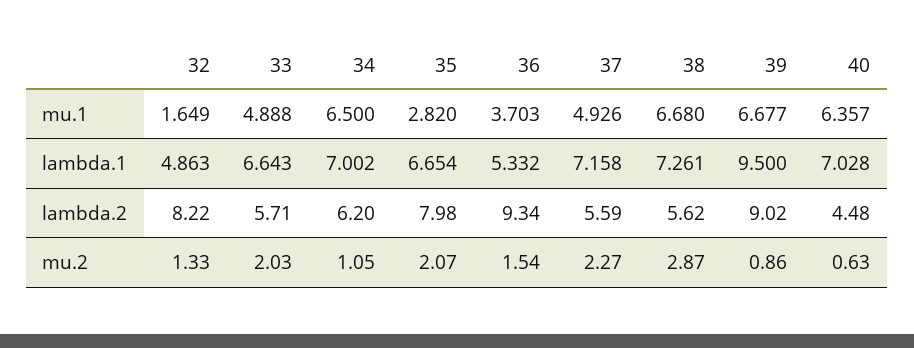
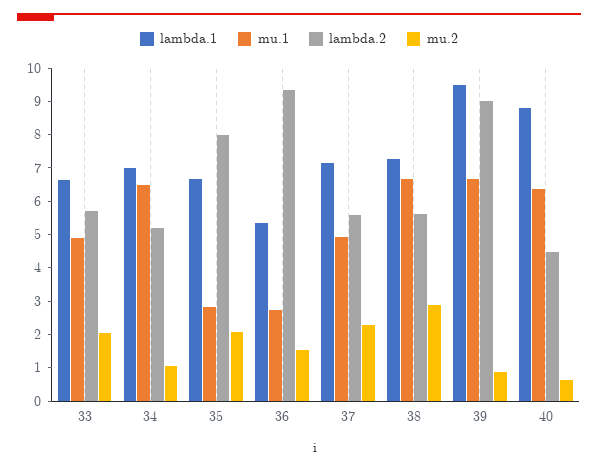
  {
    "mu.1": {
-     "32": 1.649,
      "33": 4.888,
      "34": 6.5,
      "35": 2.82,
-     "36": 3.703,
+     "36": 2.75,
      "37": 4.926,
      "38": 6.68,
      "39": 6.677,
      "40": 6.357
    },
    "lambda.1": {
-     "32": 4.863,
      "33": 6.643,
      "34": 7.002,
      "35": 6.654,
      "36": 5.332,
      "37": 7.158,
      "38": 7.261,
      "39": 9.5,
-     "40": 7.028
+     "40": 8.75
    },
    "lambda.2": {
-     "32": 8.22,
      "33": 5.71,
-     "34": 6.2,
+     "34": 5.25,
      "35": 7.98,
      "36": 9.34,
      "37": 5.59,
      "38": 5.62,
      "39": 9.02,
      "40": 4.48
    },
    "mu.2": {
-     "32": 1.33,
      "33": 2.03,
      "34": 1.05,
      "35": 2.07,
      "36": 1.54,
      "37": 2.27,
      "38": 2.87,
      "39": 0.86,
      "40": 0.63
    }
  }

